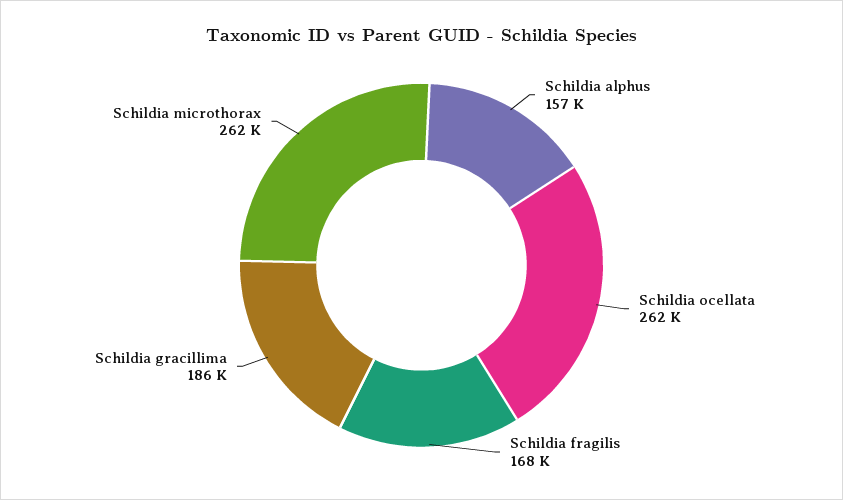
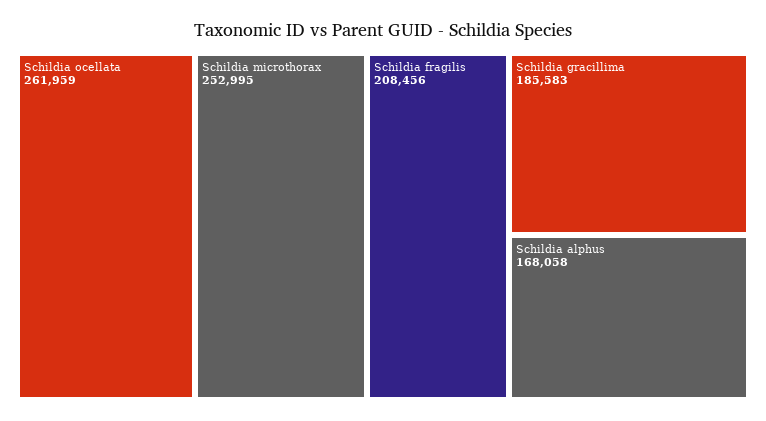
  {
-   "Schildia alphus": 157000,
+   "Schildia alphus": 168058,
    "Schildia ocellata": 261959,
-   "Schildia fragilis": 168000,
+   "Schildia fragilis": 208456,
    "Schildia gracillima": 185583,
-   "Schildia microthorax": 262000
+   "Schildia microthorax": 252995
  }

